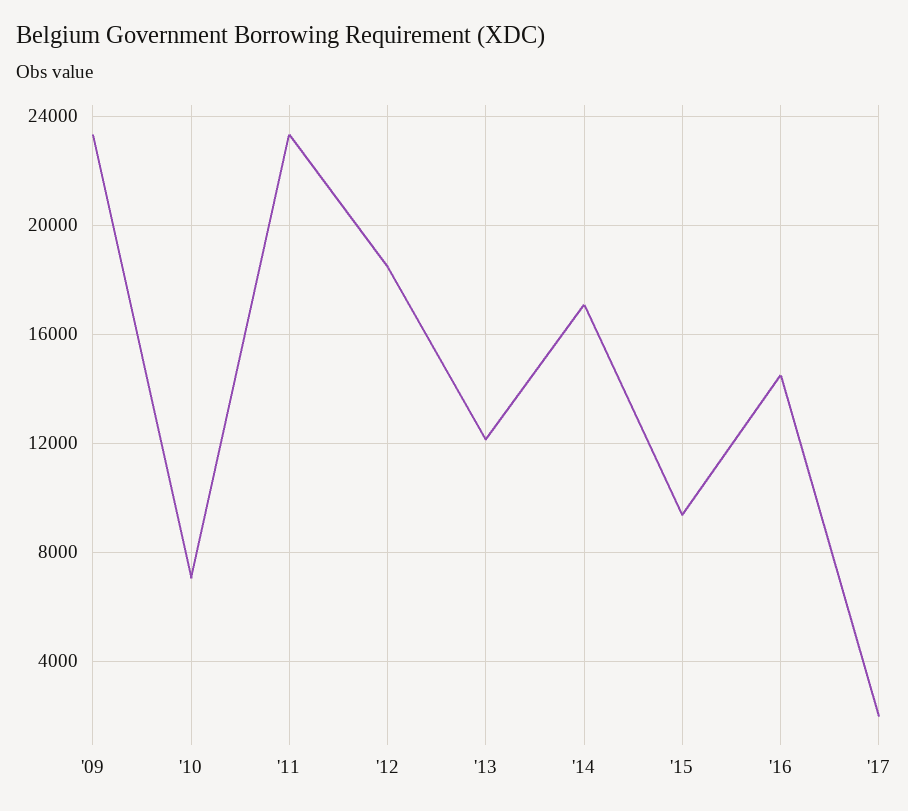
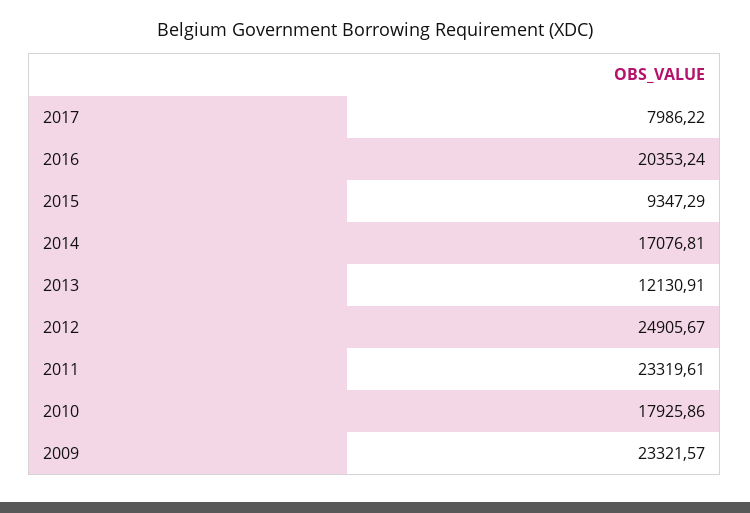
  {
    "'09": 23321.57,
-   "'10": 7000,
+   "'10": 17925.86,
    "'11": 23319.61,
-   "'12": 18500,
+   "'12": 24905.67,
    "'13": 12130.91,
    "'14": 17076.81,
    "'15": 9347.29,
-   "'16": 14500,
+   "'16": 20353.24,
-   "'17": 2000
+   "'17": 7986.22
  }

